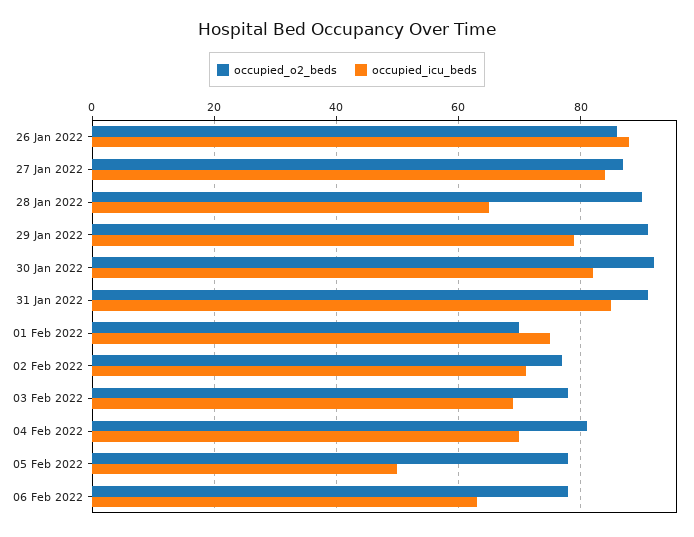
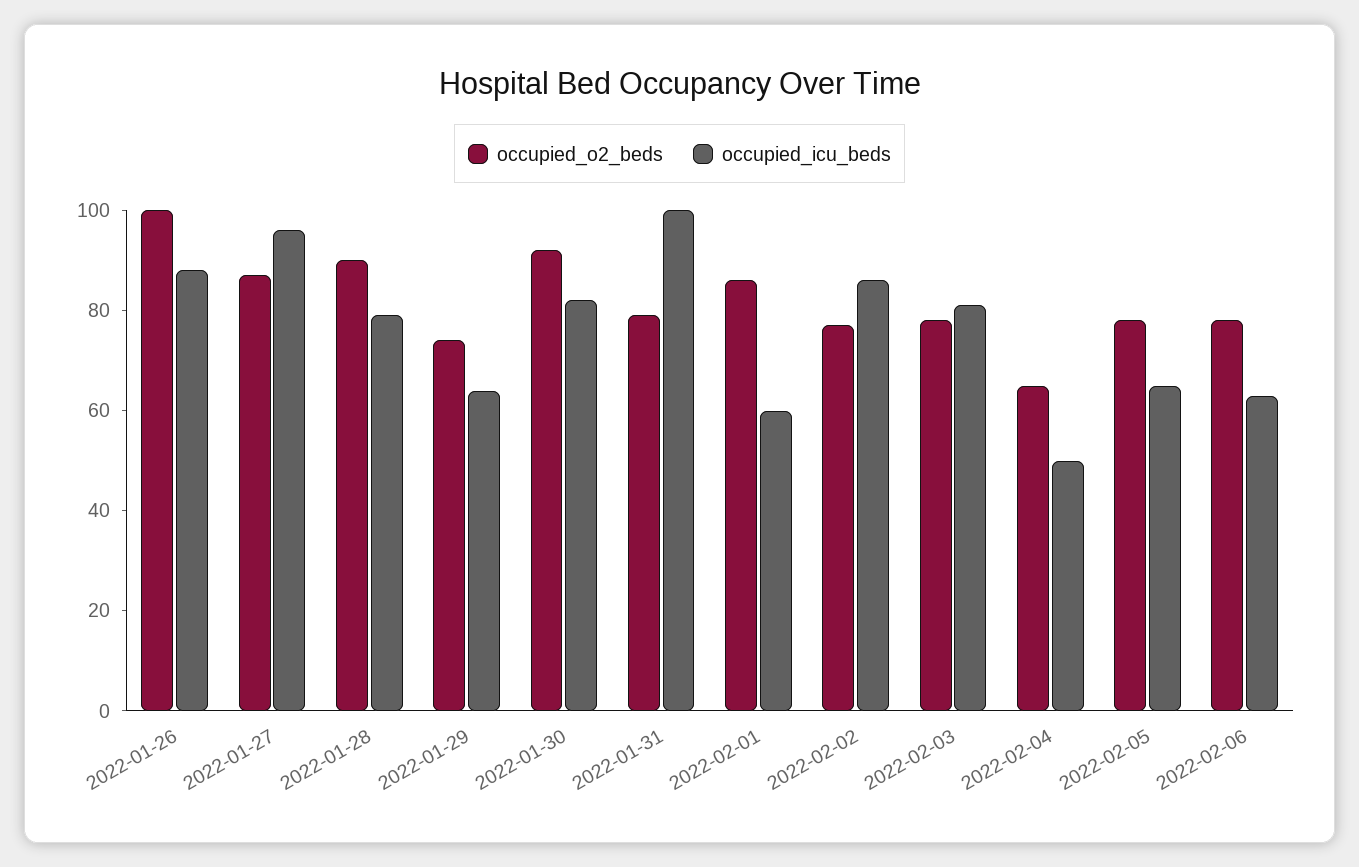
  {
    "occupied_o2_beds": {
-     "26 Jan 2022": 85,
+     "26 Jan 2022": 100,
      "27 Jan 2022": 85,
      "28 Jan 2022": 90,
-     "29 Jan 2022": 90,
+     "29 Jan 2022": 75,
      "30 Jan 2022": 90,
-     "31 Jan 2022": 90,
+     "31 Jan 2022": 80,
-     "01 Feb 2022": 70,
+     "01 Feb 2022": 85,
      "02 Feb 2022": 75,
      "03 Feb 2022": 80,
-     "04 Feb 2022": 80,
+     "04 Feb 2022": 65,
      "05 Feb 2022": 80,
      "06 Feb 2022": 80
    },
    "occupied_icu_beds": {
      "26 Jan 2022": 90,
-     "27 Jan 2022": 85,
+     "27 Jan 2022": 95,
-     "28 Jan 2022": 65,
+     "28 Jan 2022": 80,
-     "29 Jan 2022": 80,
+     "29 Jan 2022": 65,
      "30 Jan 2022": 80,
-     "31 Jan 2022": 85,
+     "31 Jan 2022": 100,
-     "01 Feb 2022": 75,
+     "01 Feb 2022": 60,
-     "02 Feb 2022": 70,
+     "02 Feb 2022": 85,
-     "03 Feb 2022": 70,
+     "03 Feb 2022": 80,
-     "04 Feb 2022": 70,
+     "04 Feb 2022": 50,
-     "05 Feb 2022": 50,
+     "05 Feb 2022": 65,
      "06 Feb 2022": 65
    }
  }

